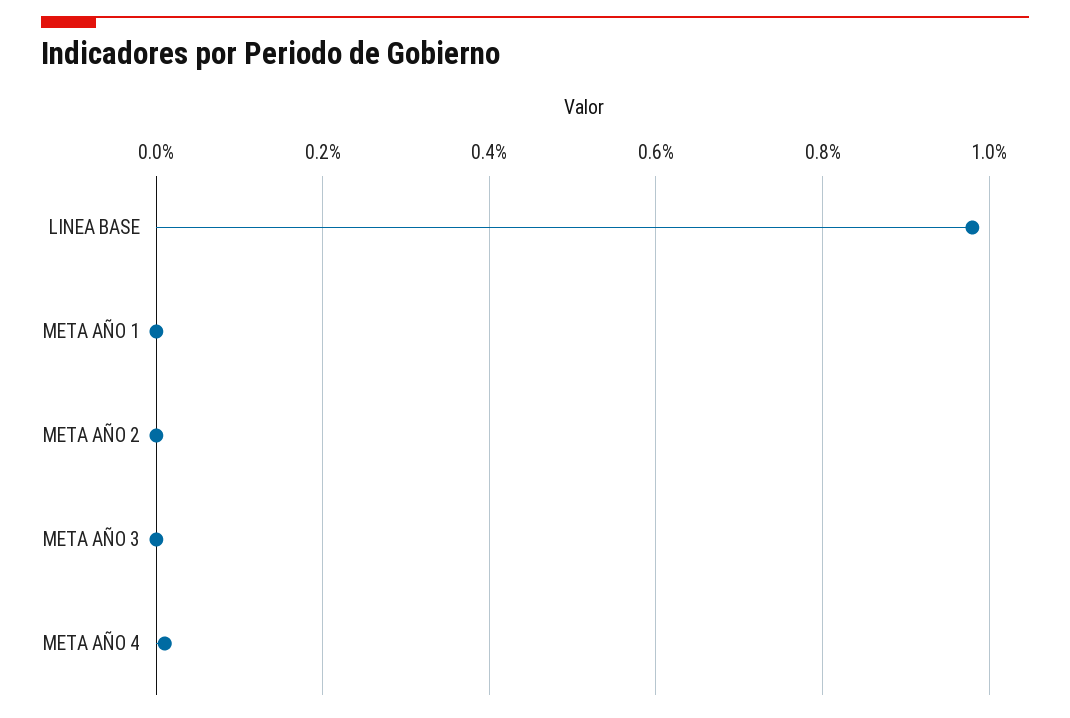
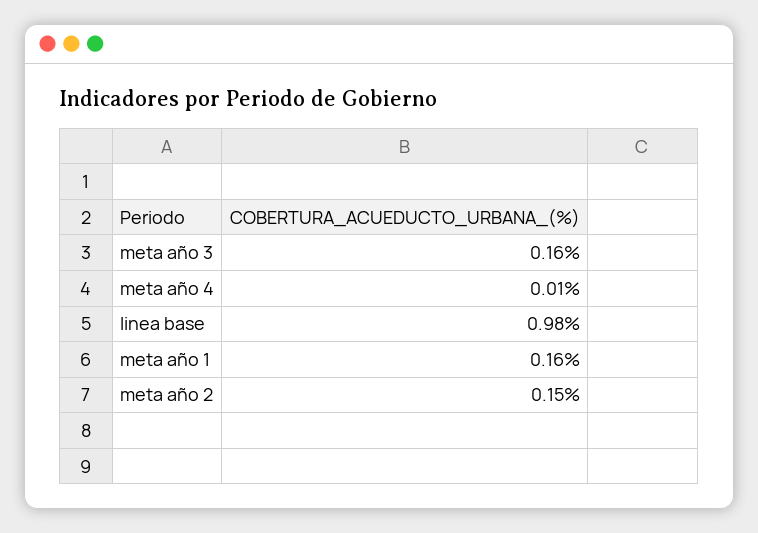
  {
    "LINEA BASE": 0.98,
-   "META AÑO 1": 0,
+   "META AÑO 1": 0.16,
-   "META AÑO 2": 0,
+   "META AÑO 2": 0.15,
-   "META AÑO 3": 0,
+   "META AÑO 3": 0.16,
    "META AÑO 4": 0.01
  }

